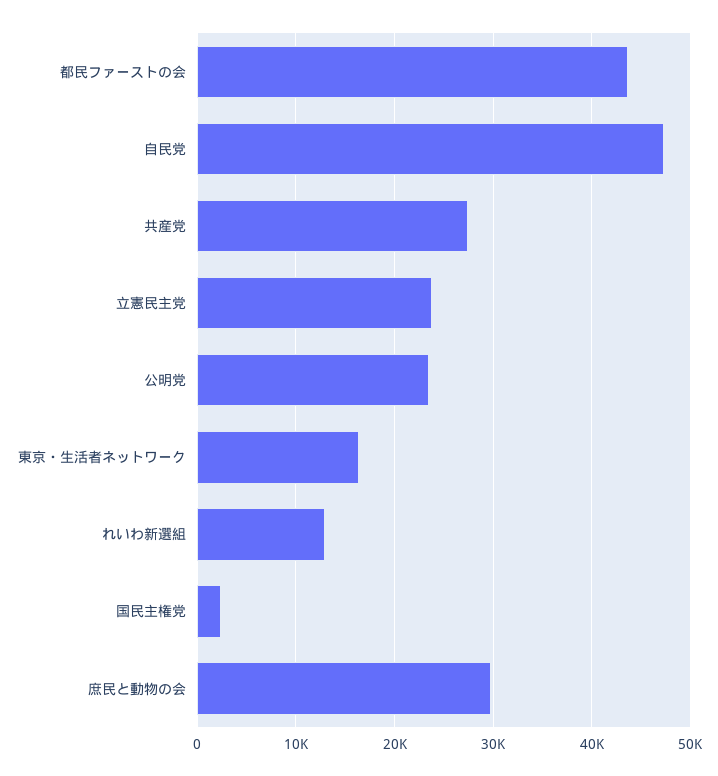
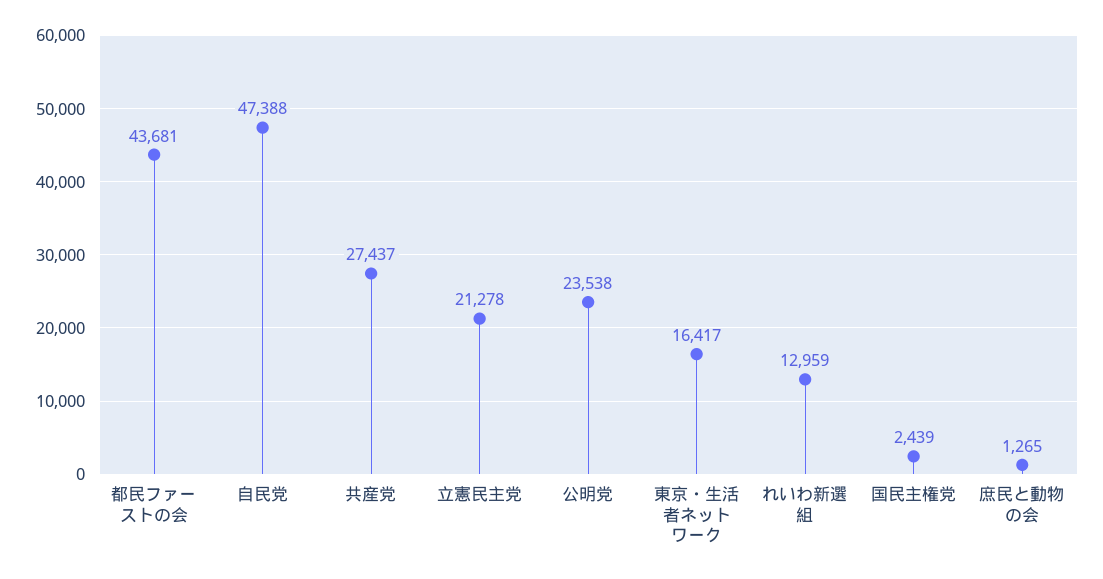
  {
    "都民ファーストの会": 43681,
    "自民党": 47388,
    "共産党": 27437,
-   "立憲民主党": 24000,
+   "立憲民主党": 21278,
    "公明党": 23538,
    "東京・生活者ネットワーク": 16417,
    "れいわ新選組": 12959,
    "国民主権党": 2439,
-   "庶民と動物の会": 30000
+   "庶民と動物の会": 1265
  }

